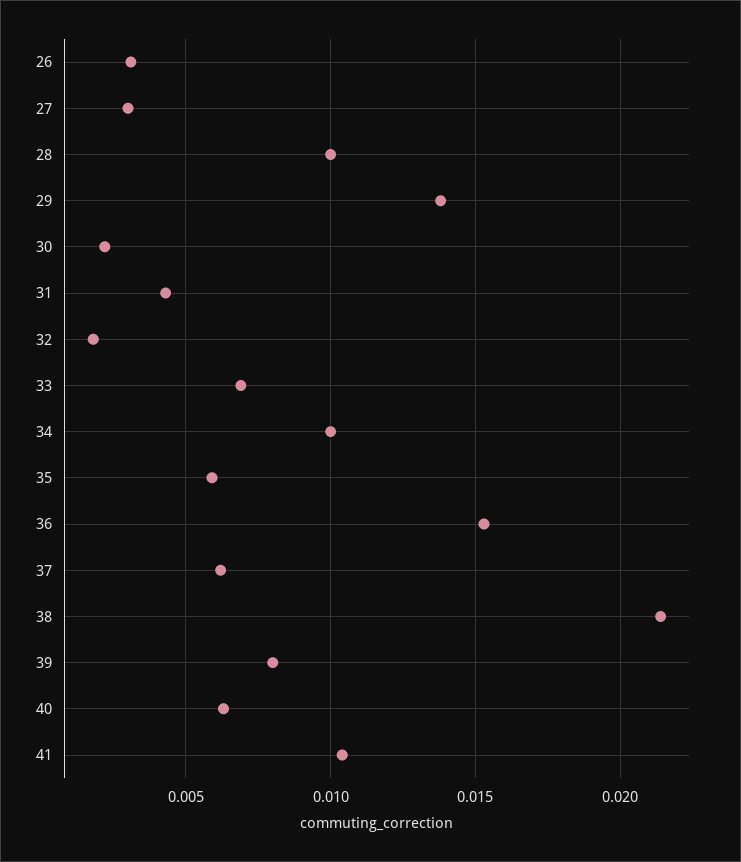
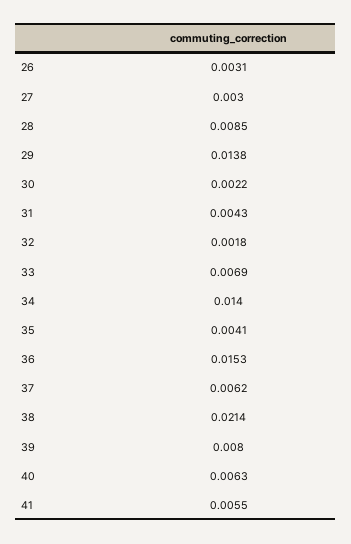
  {
    "26": 0.0031,
    "27": 0.003,
-   "28": 0.01,
+   "28": 0.0085,
    "29": 0.0138,
    "30": 0.0022,
    "31": 0.0043,
    "32": 0.0018,
    "33": 0.0069,
-   "34": 0.01,
+   "34": 0.014,
-   "35": 0.006,
+   "35": 0.0041,
    "36": 0.0153,
    "37": 0.0062,
    "38": 0.0214,
    "39": 0.008,
    "40": 0.0063,
-   "41": 0.0105
+   "41": 0.0055
  }

